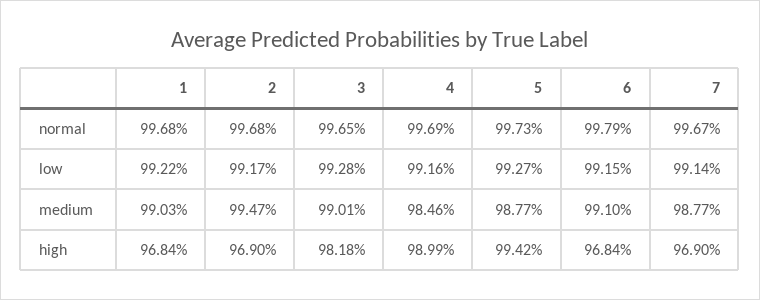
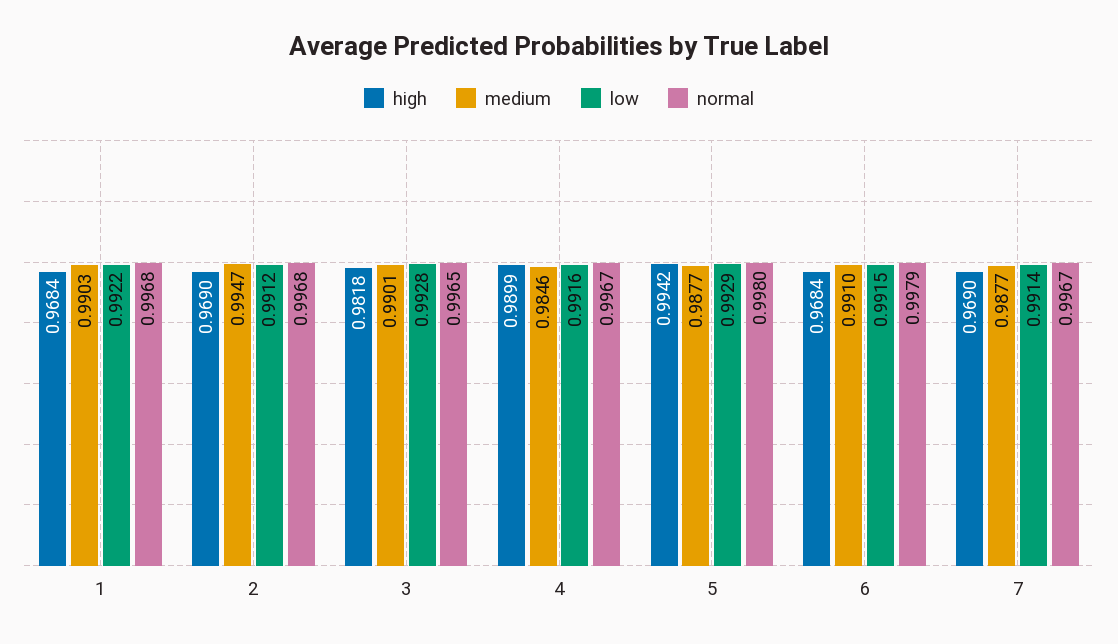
  {
    "normal": {
      "1": 0.9968,
      "2": 0.9968,
      "3": 0.9965,
-     "4": 0.9969,
+     "4": 0.9967,
-     "5": 0.9973,
+     "5": 0.998,
      "6": 0.9979,
      "7": 0.9967
    },
    "low": {
      "1": 0.9922,
-     "2": 0.9917,
+     "2": 0.9912,
      "3": 0.9928,
      "4": 0.9916,
-     "5": 0.9927,
+     "5": 0.9929,
      "6": 0.9915,
      "7": 0.9914
    },
    "medium": {
      "1": 0.9903,
      "2": 0.9947,
      "3": 0.9901,
      "4": 0.9846,
      "5": 0.9877,
      "6": 0.991,
      "7": 0.9877
    },
    "high": {
      "1": 0.9684,
      "2": 0.969,
      "3": 0.9818,
      "4": 0.9899,
      "5": 0.9942,
      "6": 0.9684,
      "7": 0.969
    }
  }

